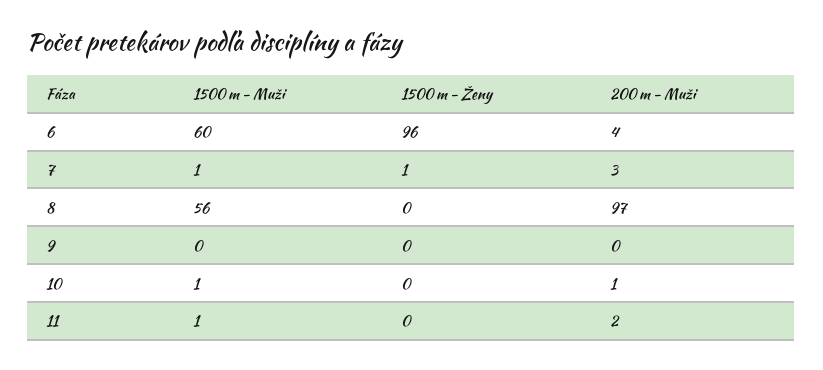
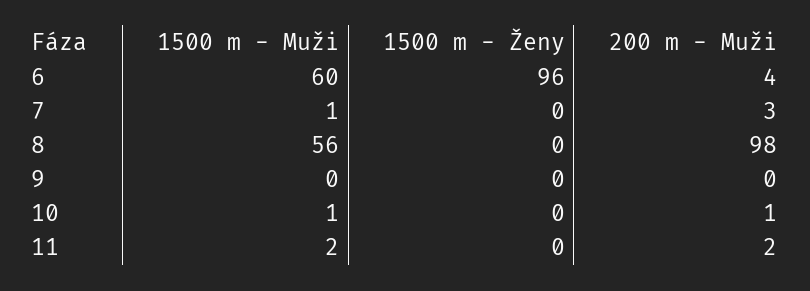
  {
    "1500 m - Muži": {
      "6": 60,
      "7": 1,
      "8": 56,
      "9": 0,
      "10": 1,
-     "11": 1
+     "11": 2
    },
    "1500 m - Ženy": {
      "6": 96,
-     "7": 1,
+     "7": 0,
      "8": 0,
      "9": 0,
      "10": 0,
      "11": 0
    },
    "200 m - Muži": {
      "6": 4,
      "7": 3,
-     "8": 97,
+     "8": 98,
      "9": 0,
      "10": 1,
      "11": 2
    }
  }

